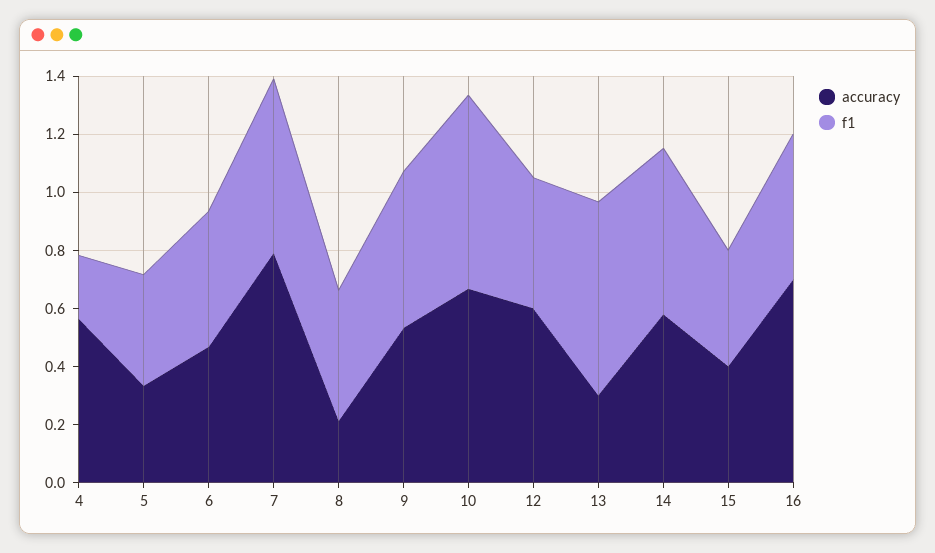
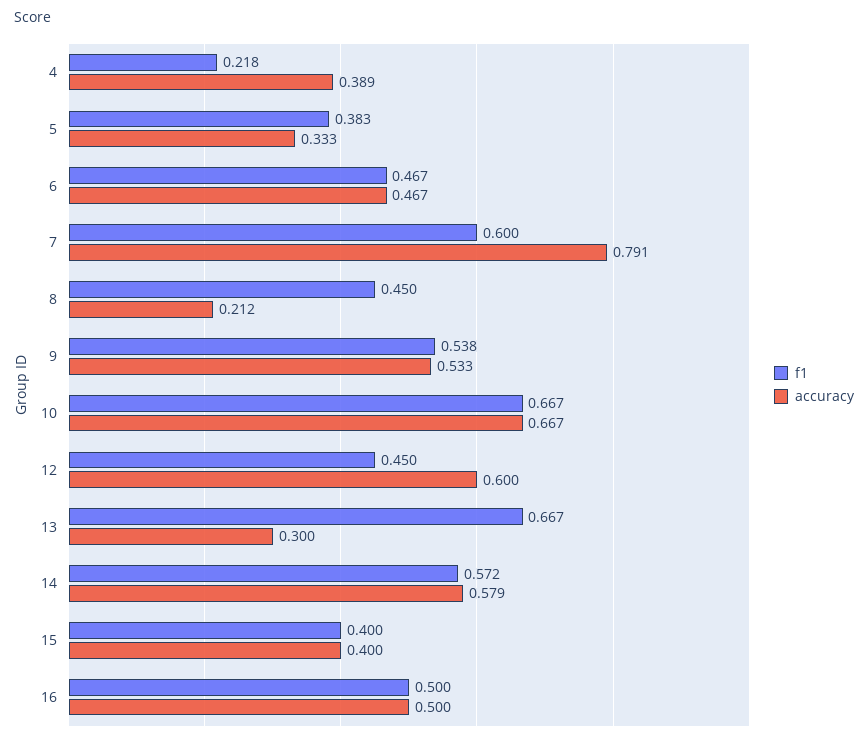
  {
    "accuracy": {
-     "4": 0.55,
+     "4": 0.389,
      "5": 0.333,
      "6": 0.467,
      "7": 0.791,
      "8": 0.212,
      "9": 0.533,
      "10": 0.667,
      "12": 0.6,
      "13": 0.3,
      "14": 0.579,
      "15": 0.4,
-     "16": 0.7
+     "16": 0.5
    },
    "f1": {
      "4": 0.218,
      "5": 0.383,
      "6": 0.467,
      "7": 0.6,
      "8": 0.45,
      "9": 0.538,
      "10": 0.667,
      "12": 0.45,
      "13": 0.667,
      "14": 0.572,
      "15": 0.4,
      "16": 0.5
    }
  }

